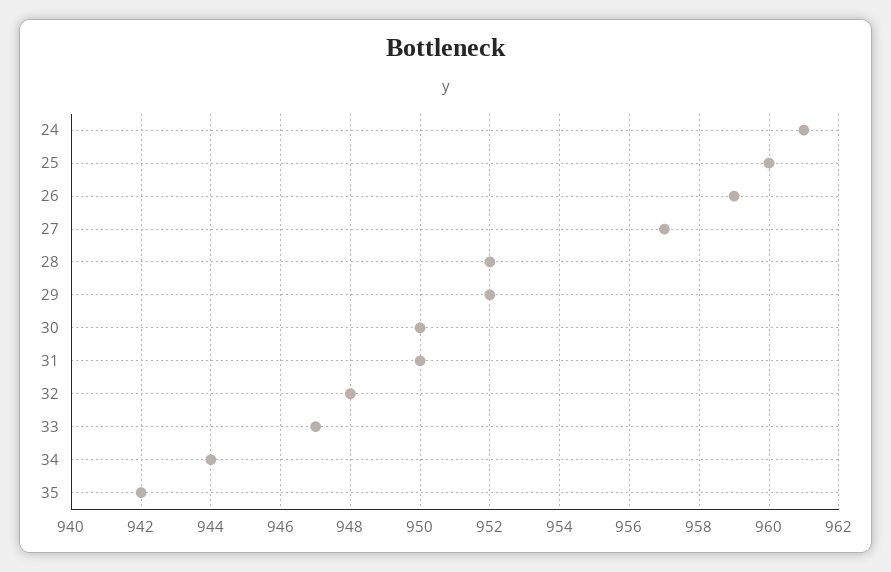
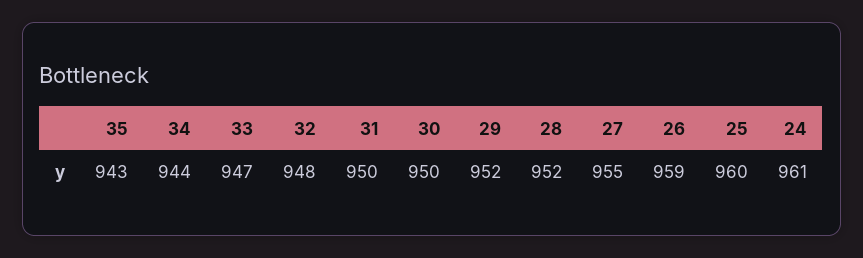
  {
    "24": 961,
    "25": 960,
    "26": 959,
-   "27": 957,
+   "27": 955,
    "28": 952,
    "29": 952,
    "30": 950,
    "31": 950,
    "32": 948,
    "33": 947,
    "34": 944,
-   "35": 942
+   "35": 943
  }

